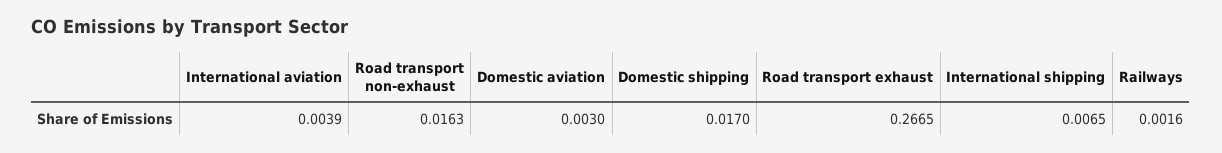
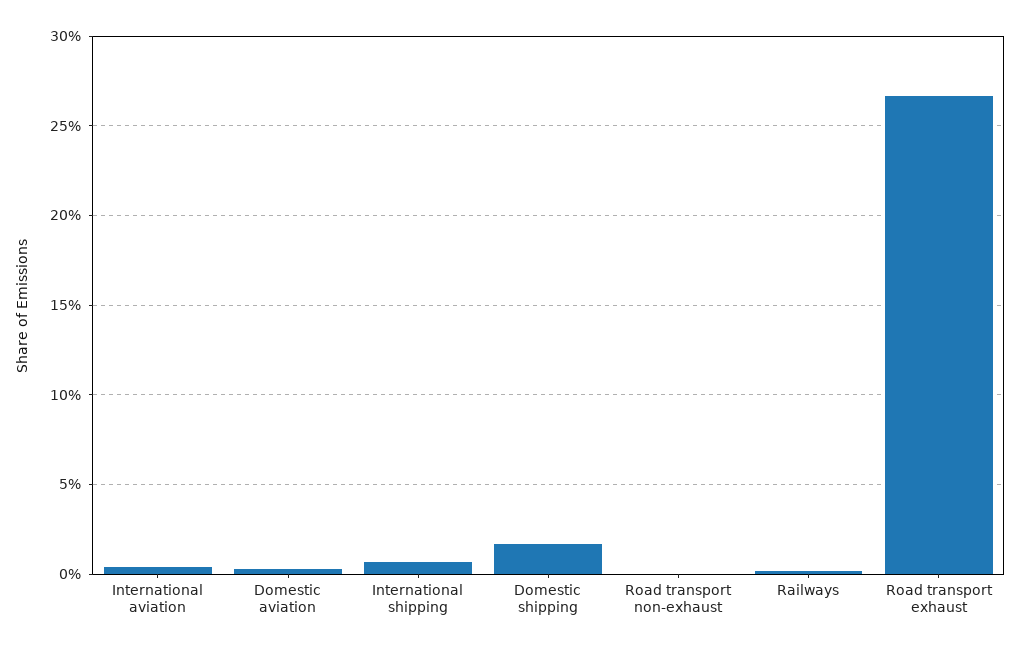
  {
    "International aviation": 0.0039,
-   "Road transport non-exhaust": 0.0163,
+   "Road transport non-exhaust": 0,
    "Domestic aviation": 0.003,
    "Domestic shipping": 0.017,
    "Road transport exhaust": 0.2665,
    "International shipping": 0.0065,
    "Railways": 0.0016
  }

